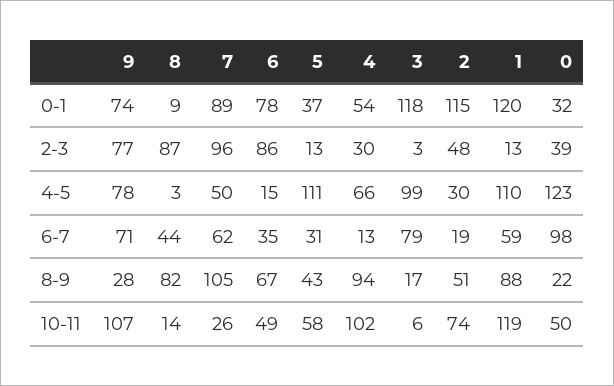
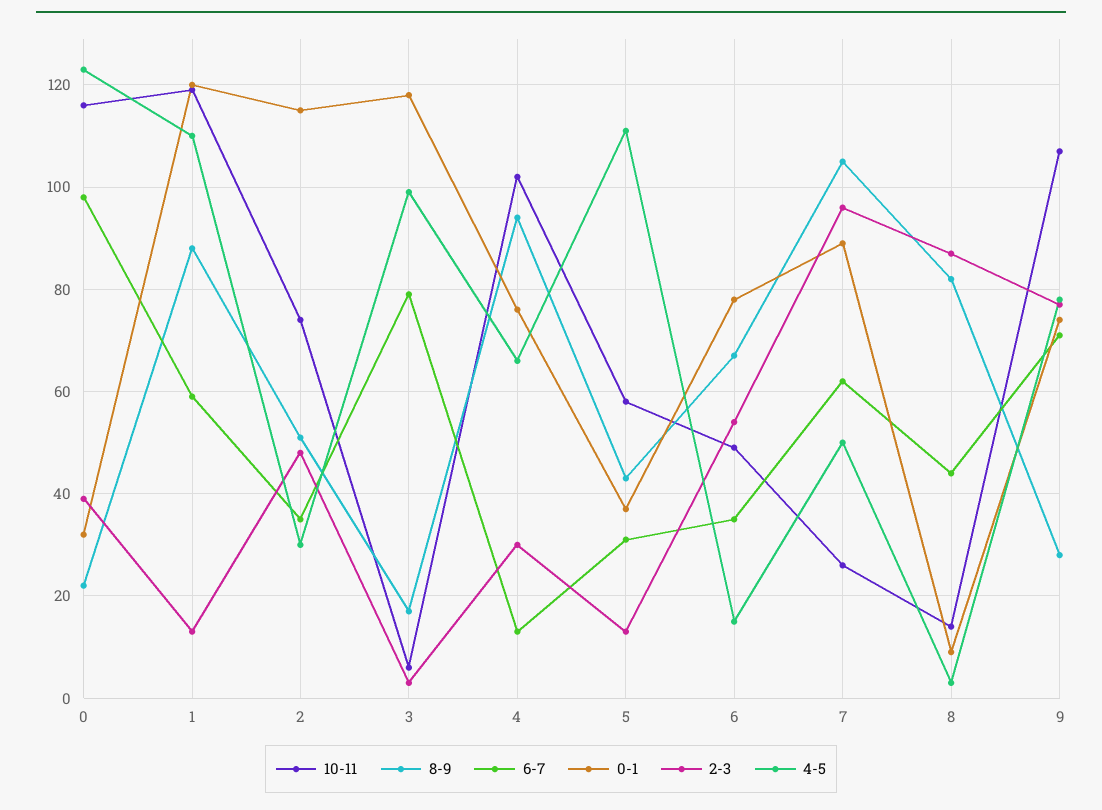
  {
    "0-1": {
      "9": 74,
      "8": 9,
      "7": 89,
      "6": 78,
      "5": 37,
-     "4": 54,
+     "4": 75,
      "3": 118,
      "2": 115,
      "1": 120,
      "0": 32
    },
    "2-3": {
      "9": 77,
      "8": 87,
      "7": 96,
-     "6": 86,
+     "6": 55,
      "5": 13,
      "4": 30,
      "3": 3,
      "2": 48,
      "1": 13,
      "0": 39
    },
    "4-5": {
      "9": 78,
      "8": 3,
      "7": 50,
      "6": 15,
      "5": 111,
      "4": 66,
      "3": 99,
      "2": 30,
      "1": 110,
      "0": 123
    },
    "6-7": {
      "9": 71,
      "8": 44,
      "7": 62,
      "6": 35,
      "5": 31,
      "4": 13,
      "3": 79,
-     "2": 19,
+     "2": 35,
      "1": 59,
      "0": 98
    },
    "8-9": {
      "9": 28,
      "8": 82,
      "7": 105,
      "6": 67,
      "5": 43,
      "4": 94,
      "3": 17,
      "2": 51,
      "1": 88,
      "0": 22
    },
    "10-11": {
      "9": 107,
      "8": 14,
      "7": 26,
      "6": 49,
      "5": 58,
      "4": 102,
      "3": 6,
      "2": 74,
      "1": 119,
-     "0": 50
+     "0": 115
    }
  }

